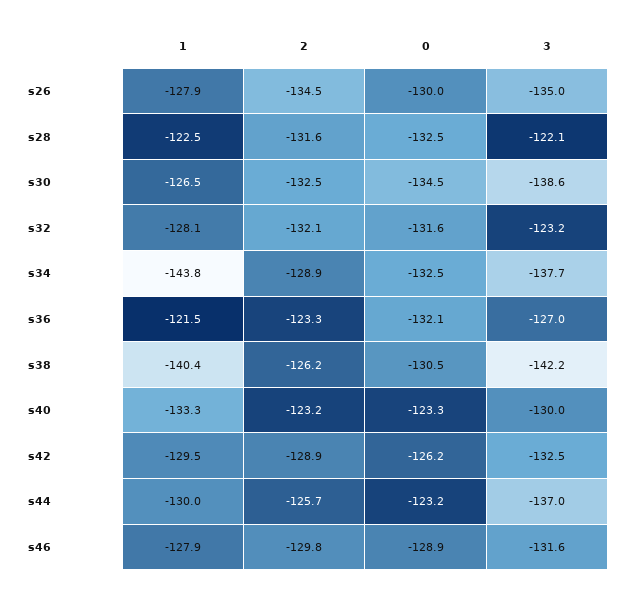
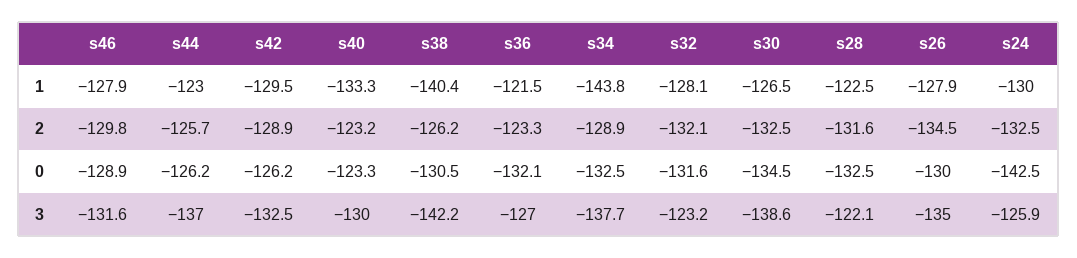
  {
    "1": {
      "s26": -127.9,
      "s28": -122.5,
      "s30": -126.5,
      "s32": -128.1,
      "s34": -143.8,
      "s36": -121.5,
      "s38": -140.4,
      "s40": -133.3,
      "s42": -129.5,
-     "s44": -130,
+     "s44": -123,
-     "s46": -127.9
+     "s46": -127.9,
+     "s24": -130
    },
    "2": {
      "s26": -134.5,
      "s28": -131.6,
      "s30": -132.5,
      "s32": -132.1,
      "s34": -128.9,
      "s36": -123.3,
      "s38": -126.2,
      "s40": -123.2,
      "s42": -128.9,
      "s44": -125.7,
-     "s46": -129.8
+     "s46": -129.8,
+     "s24": -132.5
    },
    "0": {
      "s26": -130,
      "s28": -132.5,
      "s30": -134.5,
      "s32": -131.6,
      "s34": -132.5,
      "s36": -132.1,
      "s38": -130.5,
      "s40": -123.3,
      "s42": -126.2,
-     "s44": -123.2,
+     "s44": -126.2,
-     "s46": -128.9
+     "s46": -128.9,
+     "s24": -142.5
    },
    "3": {
      "s26": -135,
      "s28": -122.1,
      "s30": -138.6,
      "s32": -123.2,
      "s34": -137.7,
      "s36": -127,
      "s38": -142.2,
      "s40": -130,
      "s42": -132.5,
      "s44": -137,
-     "s46": -131.6
+     "s46": -131.6,
+     "s24": -125.9
    }
  }

